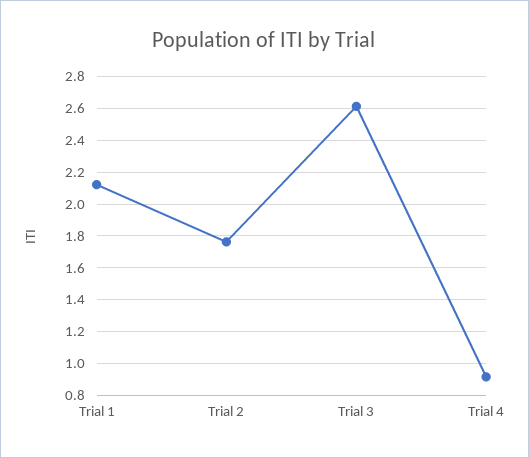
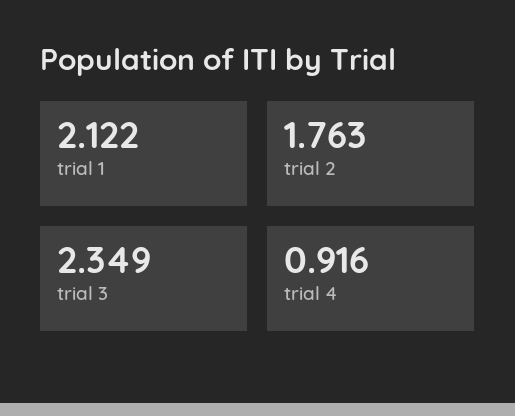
  {
    "Trial 1": 2.122,
    "Trial 2": 1.763,
-   "Trial 3": 2.6,
+   "Trial 3": 2.349,
    "Trial 4": 0.916
  }

